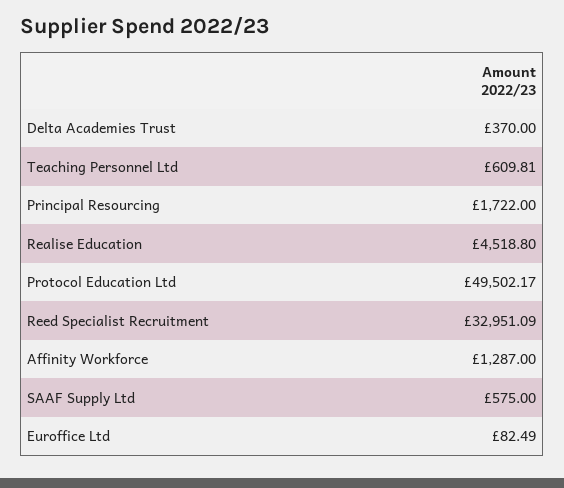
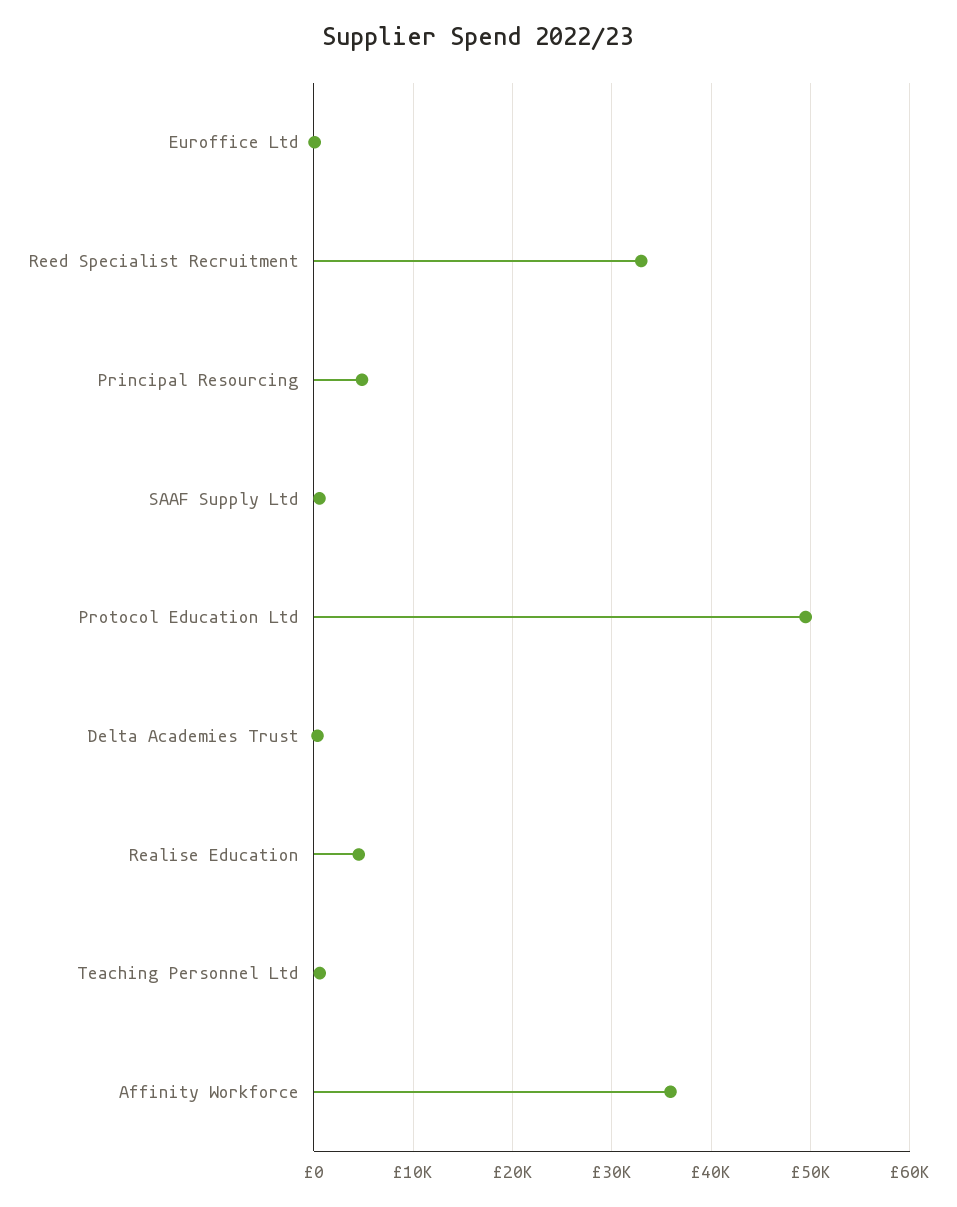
  {
    "Delta Academies Trust": 370,
    "Teaching Personnel Ltd": 609.81,
-   "Principal Resourcing": 1722,
+   "Principal Resourcing": 5000,
    "Realise Education": 4518.8,
    "Protocol Education Ltd": 49502.17,
    "Reed Specialist Recruitment": 32951.09,
-   "Affinity Workforce": 1287,
+   "Affinity Workforce": 36000,
    "SAAF Supply Ltd": 575,
    "Euroffice Ltd": 82.49
  }

